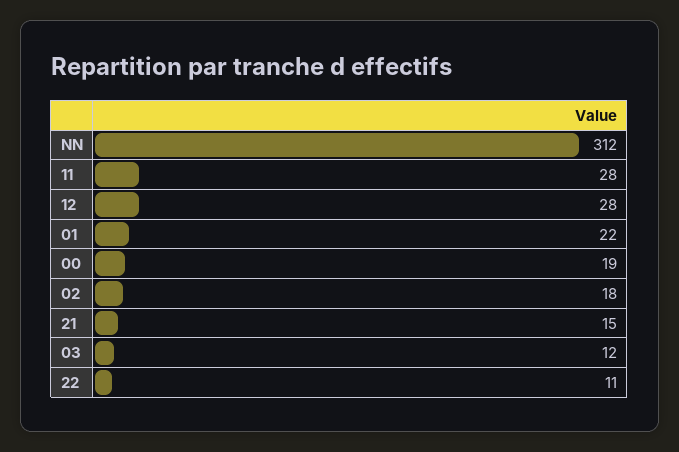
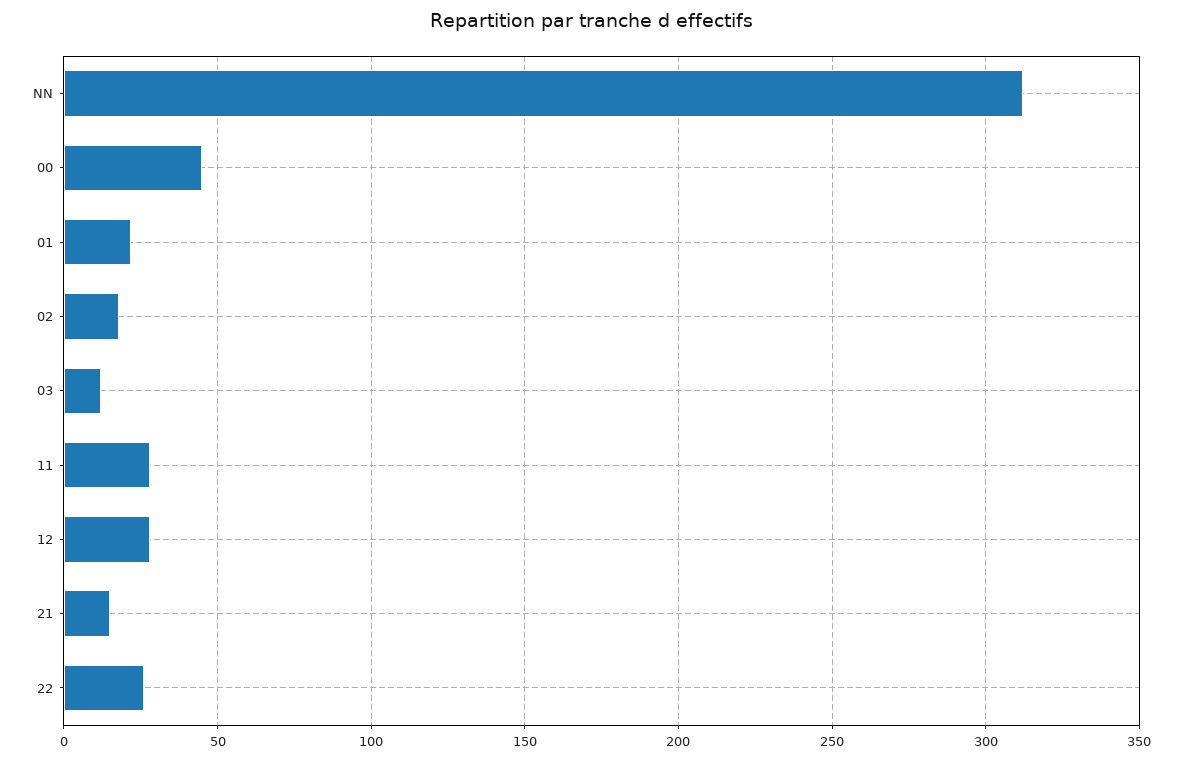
  {
    "NN": 312,
    "11": 28,
    "12": 28,
    "01": 22,
-   "00": 19,
+   "00": 45,
    "02": 18,
    "21": 15,
    "03": 12,
-   "22": 11
+   "22": 25
  }

